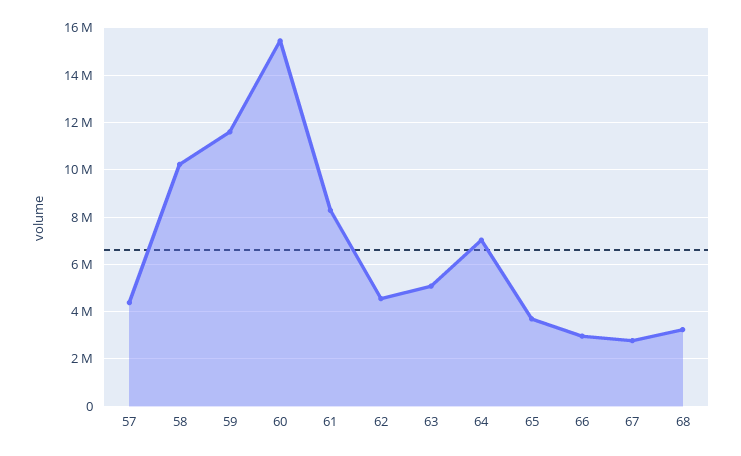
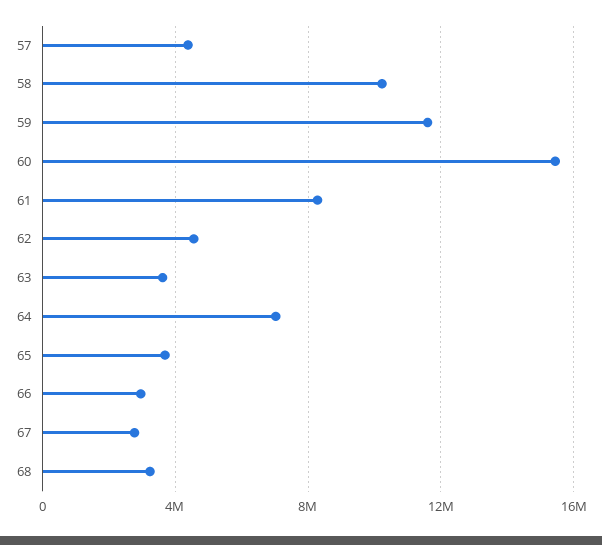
  {
    "57": 4500000,
    "58": 10000000,
    "59": 11500000,
    "60": 15500000,
    "61": 8500000,
    "62": 4500000,
-   "63": 5000000,
+   "63": 3500000,
    "64": 7000000,
    "65": 3500000,
    "66": 3000000,
    "67": 3000000,
    "68": 3000000
  }

